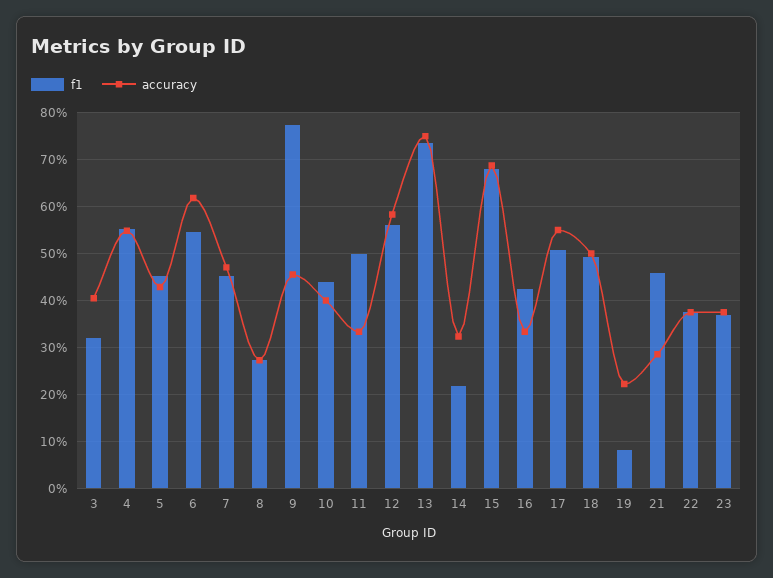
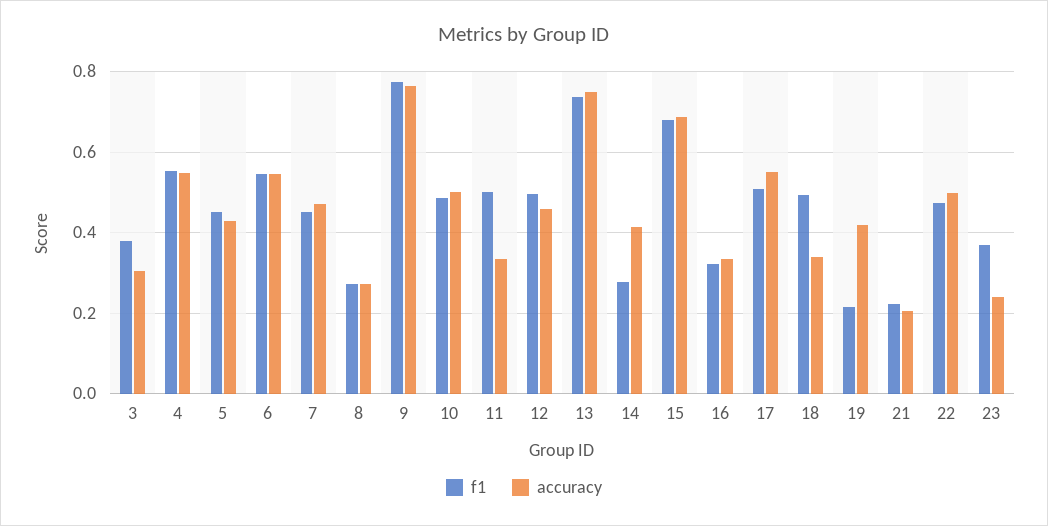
  {
    "f1": {
-     "3": 0.32,
+     "3": 0.38,
      "4": 0.56,
      "5": 0.46,
      "6": 0.54,
      "7": 0.46,
      "8": 0.28,
      "9": 0.78,
-     "10": 0.44,
+     "10": 0.48,
      "11": 0.5,
-     "12": 0.56,
+     "12": 0.5,
      "13": 0.74,
-     "14": 0.22,
+     "14": 0.28,
      "15": 0.68,
-     "16": 0.42,
+     "16": 0.32,
      "17": 0.5,
      "18": 0.5,
-     "19": 0.08,
+     "19": 0.22,
-     "21": 0.46,
+     "21": 0.22,
-     "22": 0.38,
+     "22": 0.48,
      "23": 0.38
    },
    "accuracy": {
-     "3": 0.4,
+     "3": 0.3,
      "4": 0.54,
      "5": 0.42,
-     "6": 0.62,
+     "6": 0.54,
      "7": 0.48,
      "8": 0.28,
-     "9": 0.46,
+     "9": 0.76,
-     "10": 0.4,
+     "10": 0.5,
      "11": 0.34,
-     "12": 0.58,
+     "12": 0.46,
      "13": 0.76,
-     "14": 0.32,
+     "14": 0.42,
      "15": 0.68,
      "16": 0.34,
      "17": 0.56,
-     "18": 0.5,
+     "18": 0.34,
-     "19": 0.22,
+     "19": 0.42,
-     "21": 0.28,
+     "21": 0.2,
-     "22": 0.38,
+     "22": 0.5,
-     "23": 0.38
+     "23": 0.24
    }
  }

